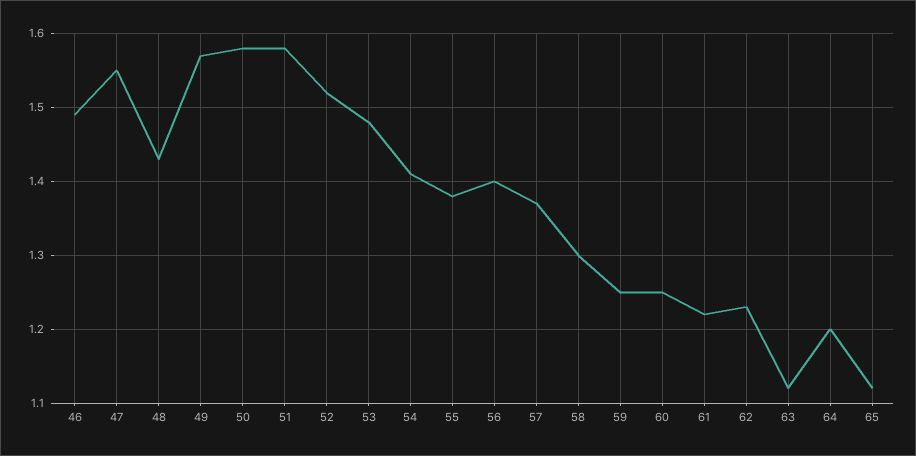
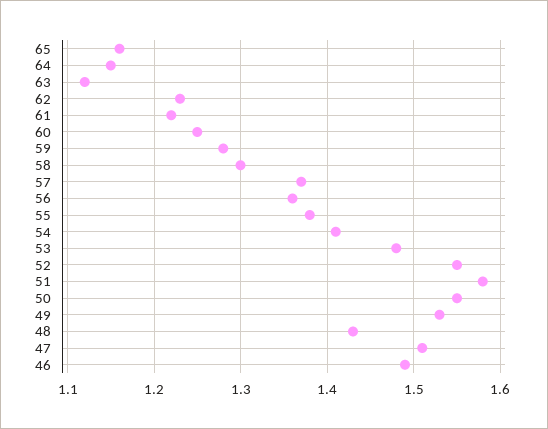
  {
    "46": 1.49,
-   "47": 1.55,
+   "47": 1.51,
    "48": 1.43,
-   "49": 1.57,
+   "49": 1.53,
-   "50": 1.58,
+   "50": 1.55,
    "51": 1.58,
-   "52": 1.52,
+   "52": 1.55,
    "53": 1.48,
    "54": 1.41,
    "55": 1.38,
-   "56": 1.4,
+   "56": 1.36,
    "57": 1.37,
    "58": 1.3,
-   "59": 1.25,
+   "59": 1.28,
    "60": 1.25,
    "61": 1.22,
    "62": 1.23,
    "63": 1.12,
-   "64": 1.2,
+   "64": 1.15,
-   "65": 1.12
+   "65": 1.16
  }

